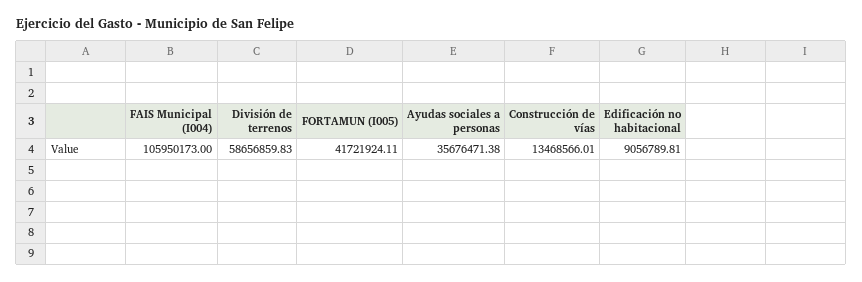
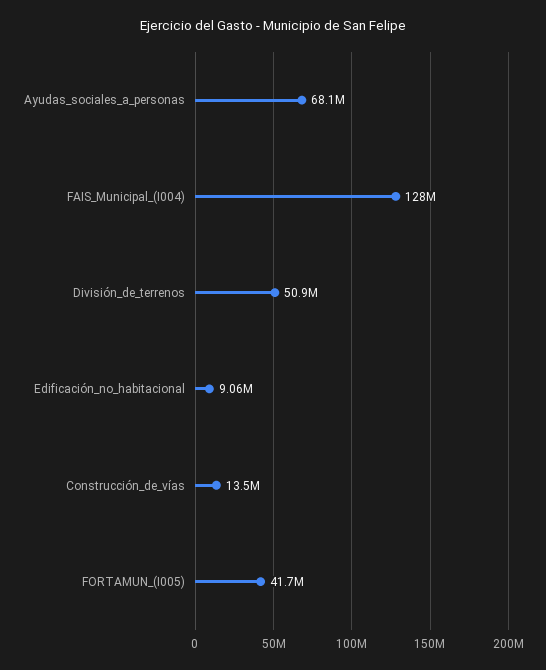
  {
-   "FAIS Municipal (I004)": 105950173,
+   "FAIS Municipal (I004)": 128000000,
-   "División de terrenos": 58656859.83,
+   "División de terrenos": 50900000,
    "FORTAMUN (I005)": 41721924.11,
-   "Ayudas sociales a personas": 35676471.38,
+   "Ayudas sociales a personas": 68100000,
    "Construcción de vías": 13468566.01,
    "Edificación no habitacional": 9056789.81
  }

